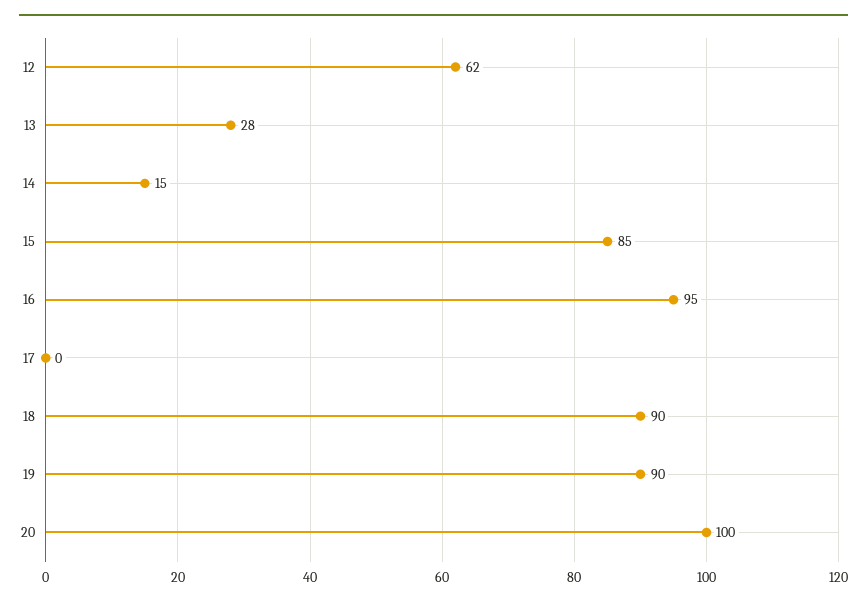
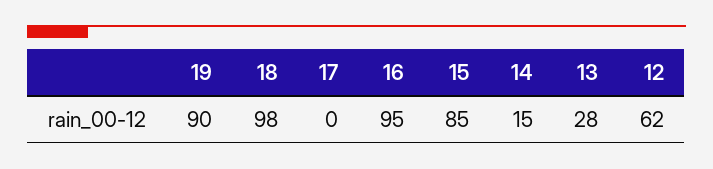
  {
    "12": 62,
    "13": 28,
    "14": 15,
    "15": 85,
    "16": 95,
    "17": 0,
-   "18": 90,
+   "18": 98,
-   "19": 90,
+   "19": 90
-   "20": 100
  }

